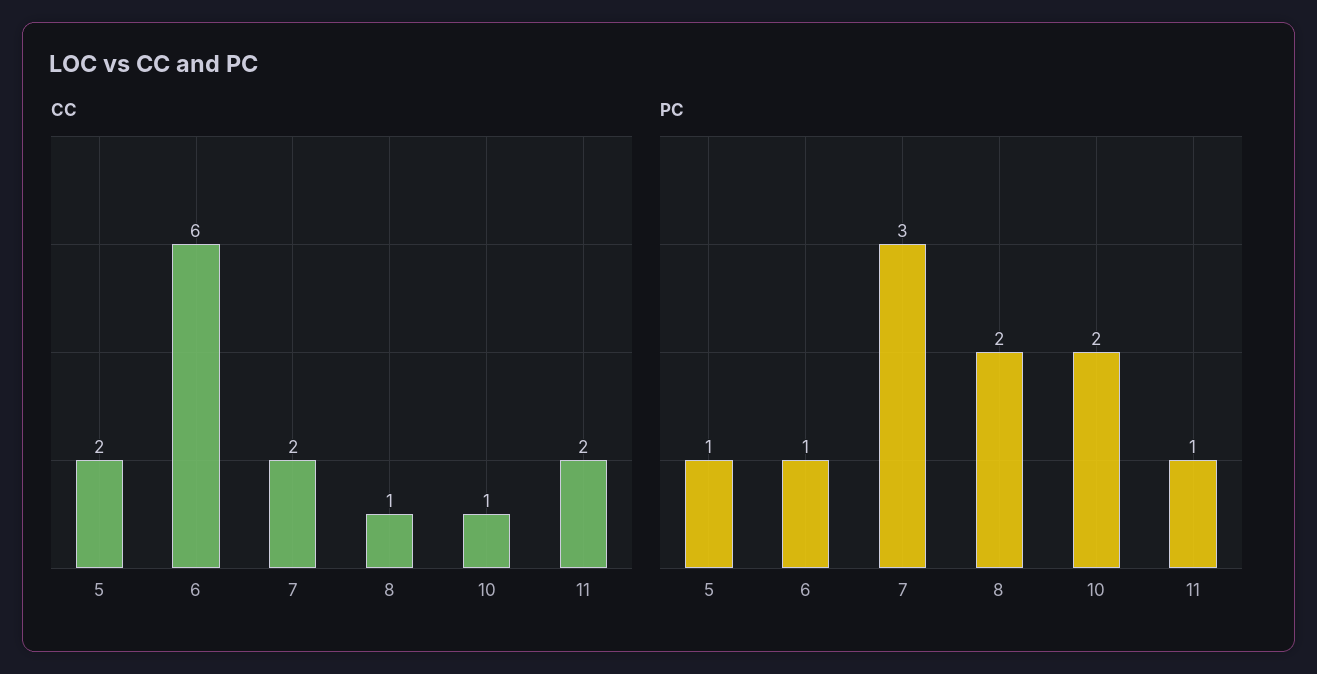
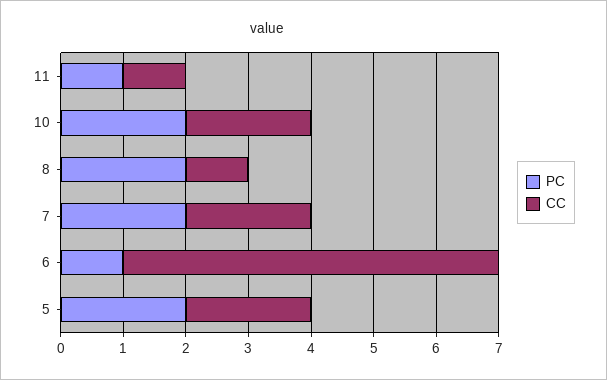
  {
    "CC": {
      "5": 2,
      "6": 6,
      "7": 2,
      "8": 1,
-     "10": 1,
+     "10": 2,
-     "11": 2
+     "11": 1
    },
    "PC": {
-     "5": 1,
+     "5": 2,
      "6": 1,
-     "7": 3,
+     "7": 2,
      "8": 2,
      "10": 2,
      "11": 1
    }
  }

